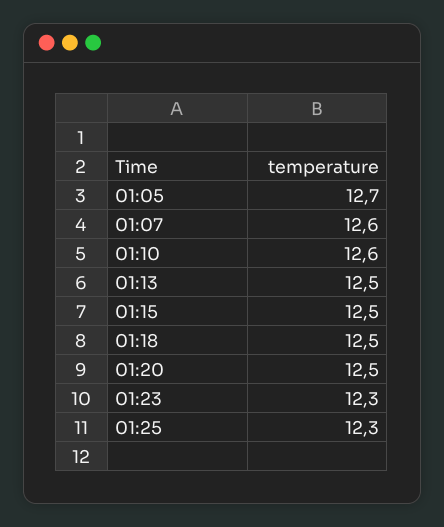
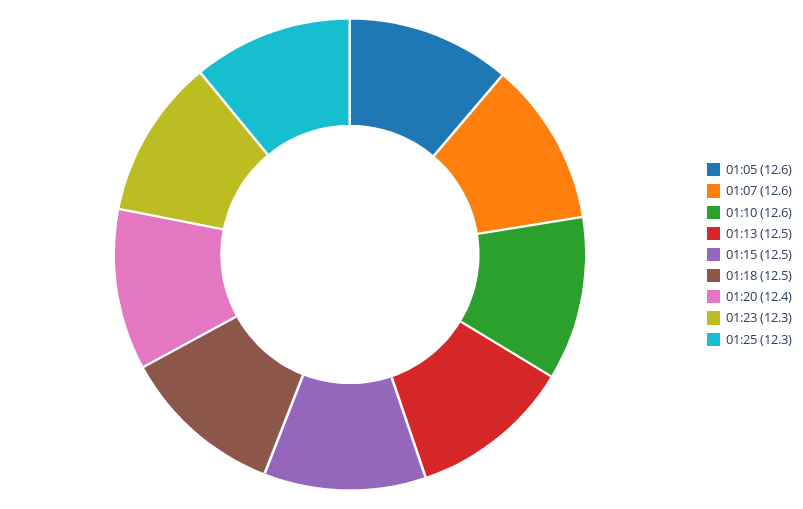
  {
-   "01:05": 12.7,
+   "01:05": 12.6,
    "01:07": 12.6,
    "01:10": 12.6,
    "01:13": 12.5,
    "01:15": 12.5,
    "01:18": 12.5,
-   "01:20": 12.5,
+   "01:20": 12.4,
    "01:23": 12.3,
    "01:25": 12.3
  }

